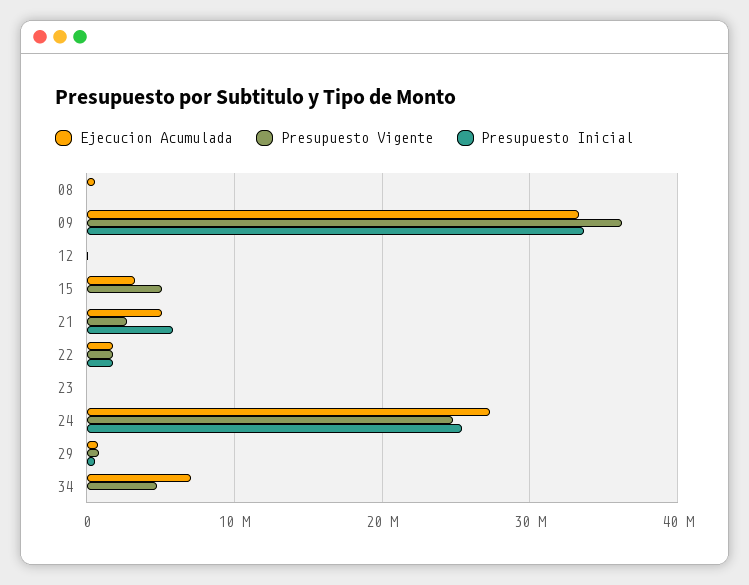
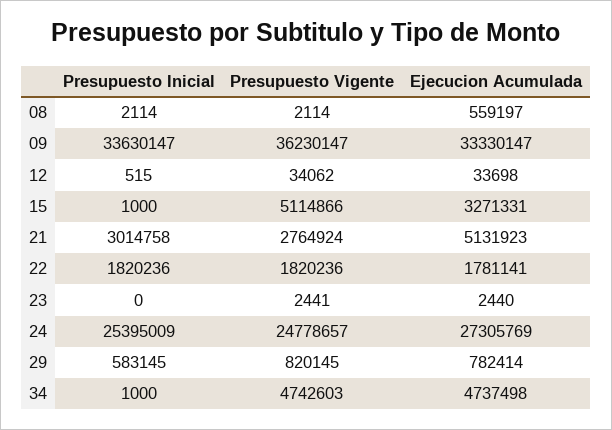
  {
    "Ejecucion Acumulada": {
      "08": 559197,
      "09": 33330147,
      "12": 33698,
      "15": 3271331,
      "21": 5131923,
      "22": 1781141,
      "23": 2440,
      "24": 27305769,
      "29": 782414,
-     "34": 7000000
+     "34": 4737498
    },
    "Presupuesto Vigente": {
      "08": 2114,
      "09": 36230147,
      "12": 34062,
      "15": 5114866,
      "21": 2764924,
      "22": 1820236,
      "23": 2441,
      "24": 24778657,
      "29": 820145,
      "34": 4742603
    },
    "Presupuesto Inicial": {
      "08": 2114,
      "09": 33630147,
      "12": 515,
      "15": 1000,
-     "21": 6000000,
+     "21": 3014758,
      "22": 1820236,
      "23": 0,
      "24": 25395009,
      "29": 583145,
      "34": 1000
    }
  }

